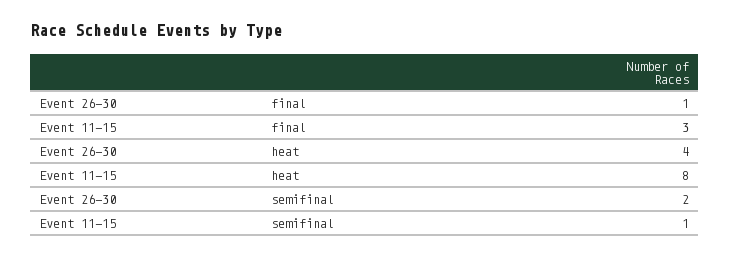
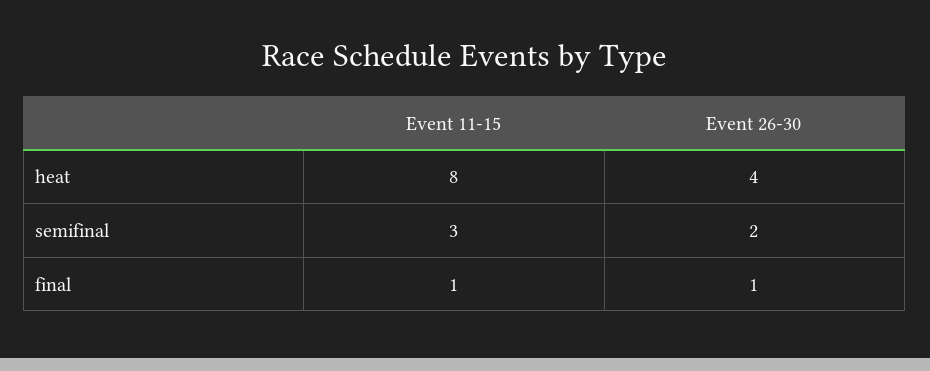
  {
    "Event 26-30": {
      "final": 1,
      "heat": 4,
      "semifinal": 2
    },
    "Event 11-15": {
-     "final": 3,
+     "final": 1,
      "heat": 8,
-     "semifinal": 1
+     "semifinal": 3
    }
  }

